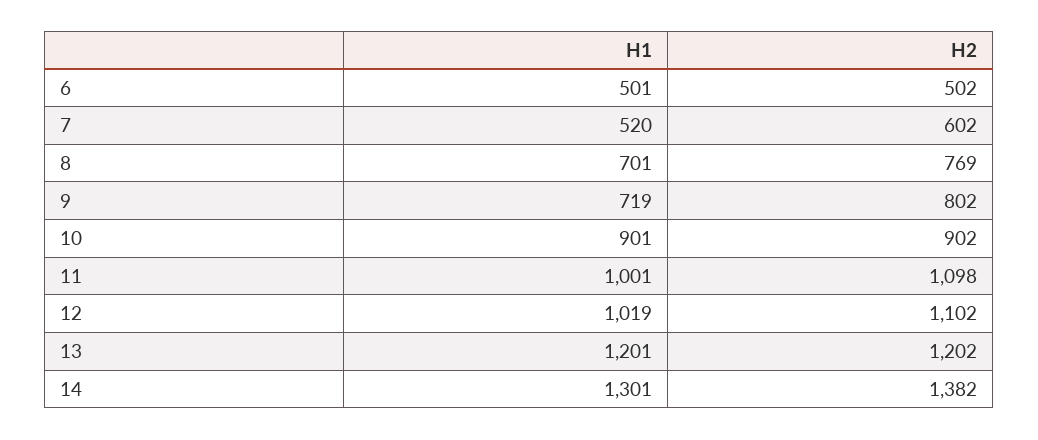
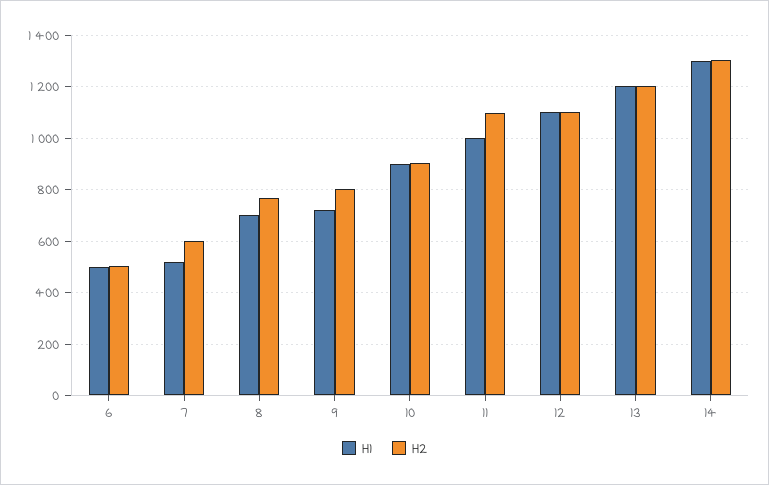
  {
    "H1": {
      "6": 501,
      "7": 520,
      "8": 701,
      "9": 719,
      "10": 901,
      "11": 1001,
-     "12": 1019,
+     "12": 1100,
      "13": 1201,
      "14": 1301
    },
    "H2": {
      "6": 502,
      "7": 602,
      "8": 769,
      "9": 802,
      "10": 902,
      "11": 1098,
      "12": 1102,
      "13": 1202,
-     "14": 1382
+     "14": 1300
    }
  }

